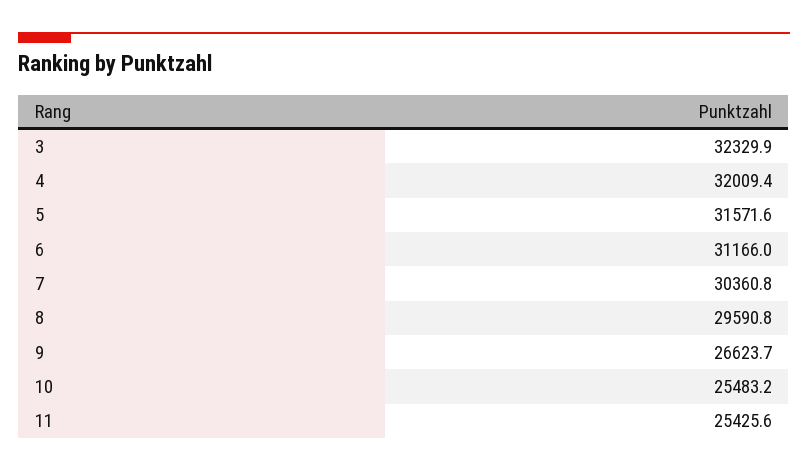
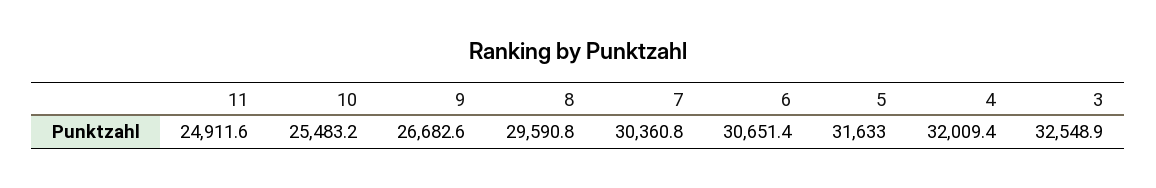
  {
-   "3": 32329.9,
+   "3": 32548.9,
    "4": 32009.4,
-   "5": 31571.6,
+   "5": 31633,
-   "6": 31166,
+   "6": 30651.4,
    "7": 30360.8,
    "8": 29590.8,
-   "9": 26623.7,
+   "9": 26682.6,
    "10": 25483.2,
-   "11": 25425.6
+   "11": 24911.6
  }

